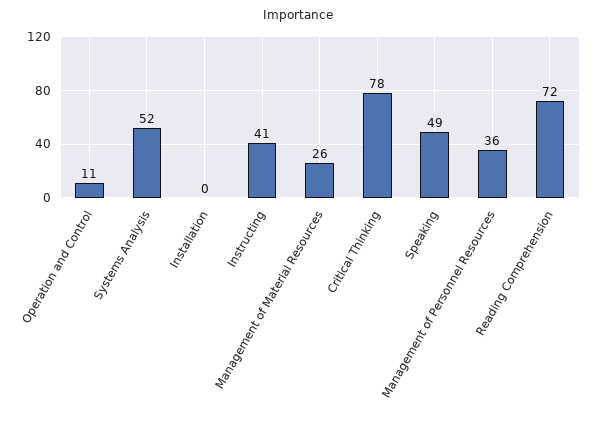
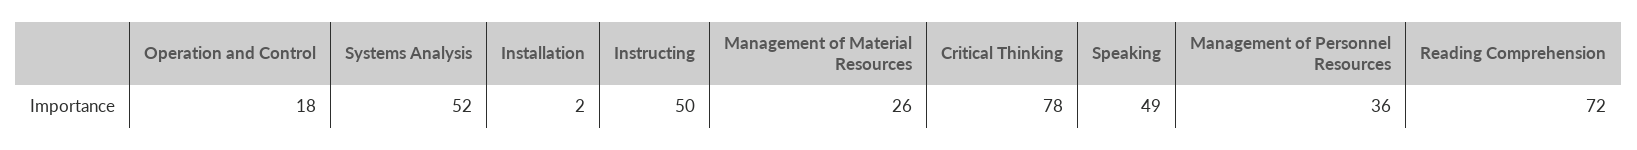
  {
-   "Operation and Control": 11,
+   "Operation and Control": 18,
    "Systems Analysis": 52,
-   "Installation": 0,
+   "Installation": 2,
-   "Instructing": 41,
+   "Instructing": 50,
    "Management of Material Resources": 26,
    "Critical Thinking": 78,
    "Speaking": 49,
    "Management of Personnel Resources": 36,
    "Reading Comprehension": 72
  }

